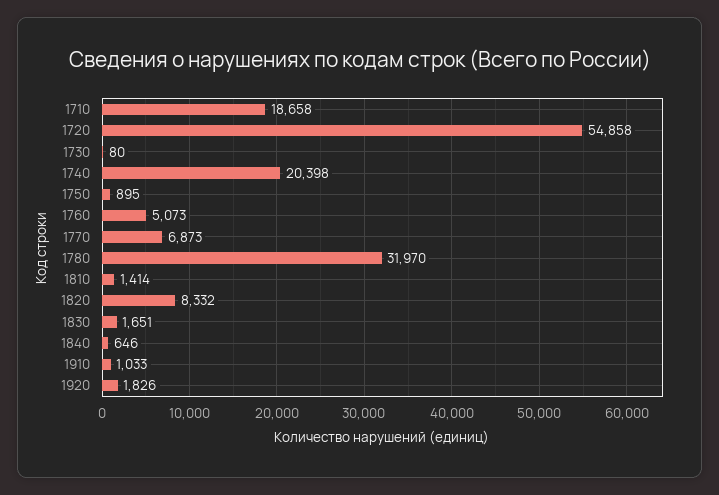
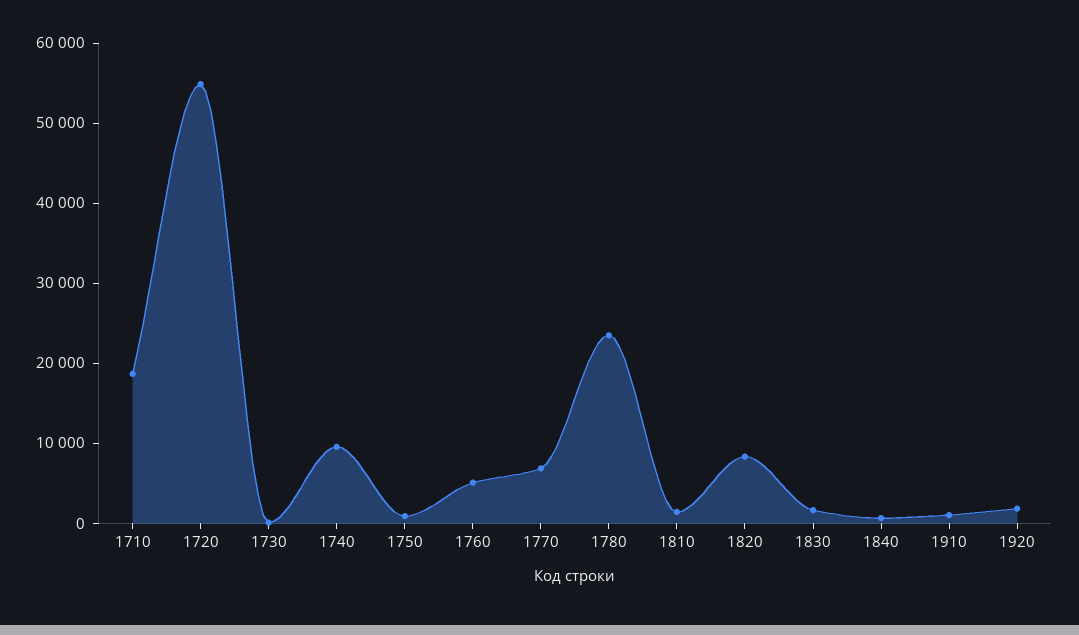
  {
    "1710": 18658,
    "1720": 54858,
    "1730": 80,
-   "1740": 20398,
+   "1740": 10000,
    "1750": 895,
    "1760": 5073,
    "1770": 6873,
-   "1780": 31970,
+   "1780": 24000,
    "1810": 1414,
    "1820": 8332,
    "1830": 1651,
    "1840": 646,
    "1910": 1033,
    "1920": 1826
  }

